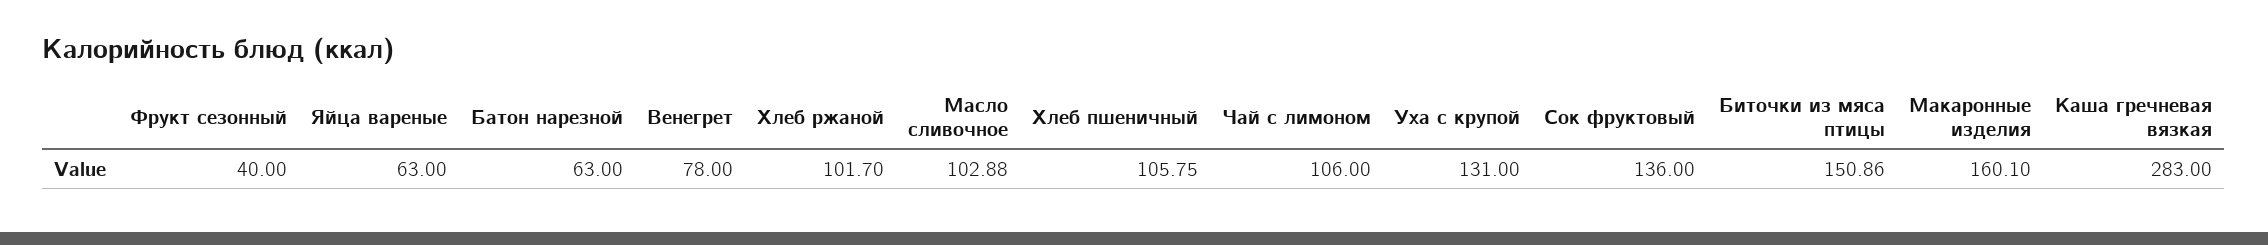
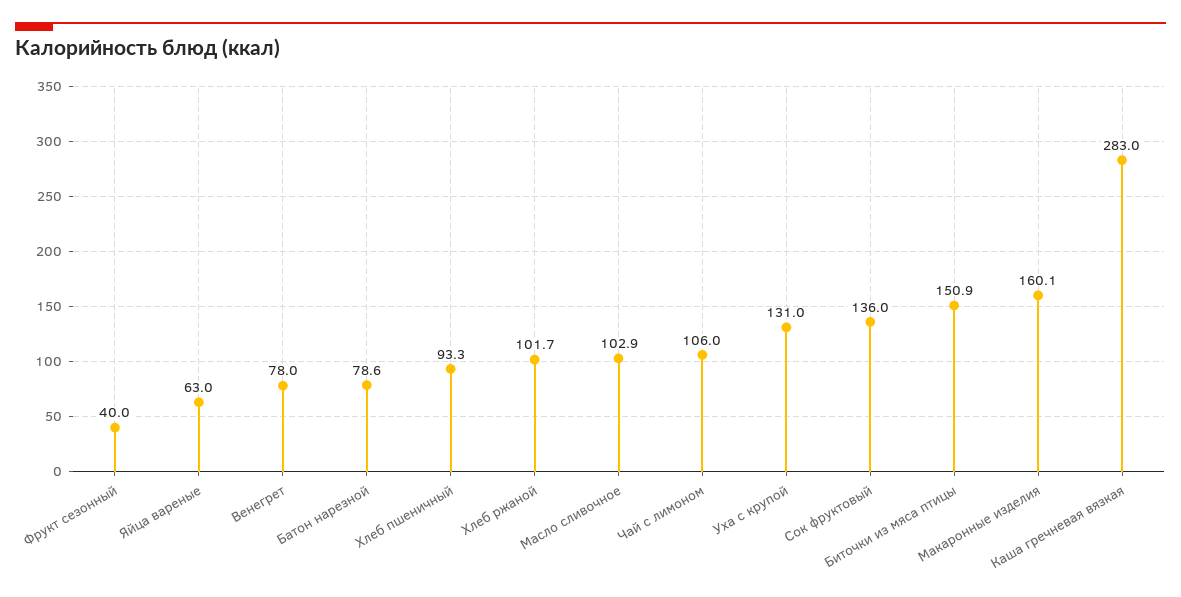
  {
    "Фрукт сезонный": 40,
    "Яйца вареные": 63,
-   "Батон нарезной": 63,
+   "Батон нарезной": 78.6,
    "Венегрет": 78,
    "Хлеб ржаной": 101.7,
    "Масло сливочное": 102.88,
-   "Хлеб пшеничный": 105.75,
+   "Хлеб пшеничный": 93.3,
    "Чай с лимоном": 106,
    "Уха с крупой": 131,
    "Сок фруктовый": 136,
    "Биточки из мяса птицы": 150.86,
    "Макаронные изделия": 160.1,
    "Каша гречневая вязкая": 283
  }

